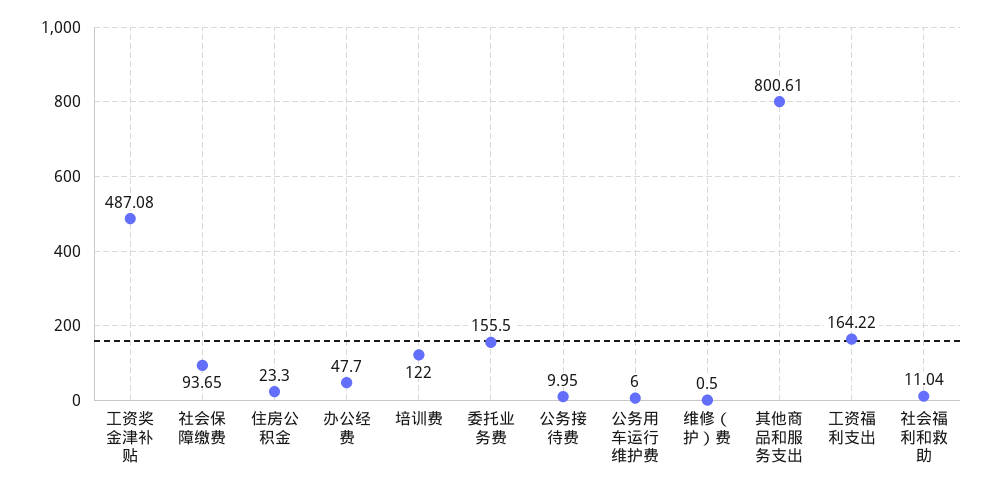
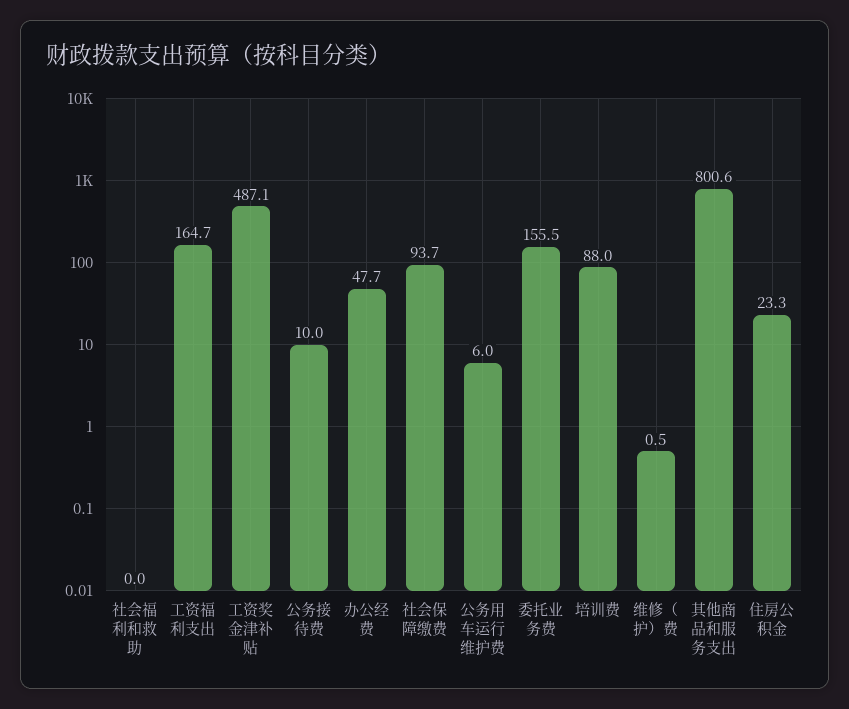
  {
    "工资奖金津补贴": 487.08,
    "社会保障缴费": 93.65,
    "住房公积金": 23.3,
    "办公经费": 47.7,
-   "培训费": 122,
+   "培训费": 88,
    "委托业务费": 155.5,
    "公务接待费": 9.95,
    "公务用车运行维护费": 6,
    "维修（护）费": 0.5,
    "其他商品和服务支出": 800.61,
-   "工资福利支出": 164.22,
+   "工资福利支出": 164.7,
-   "社会福利和救助": 11.04
+   "社会福利和救助": 0
  }

